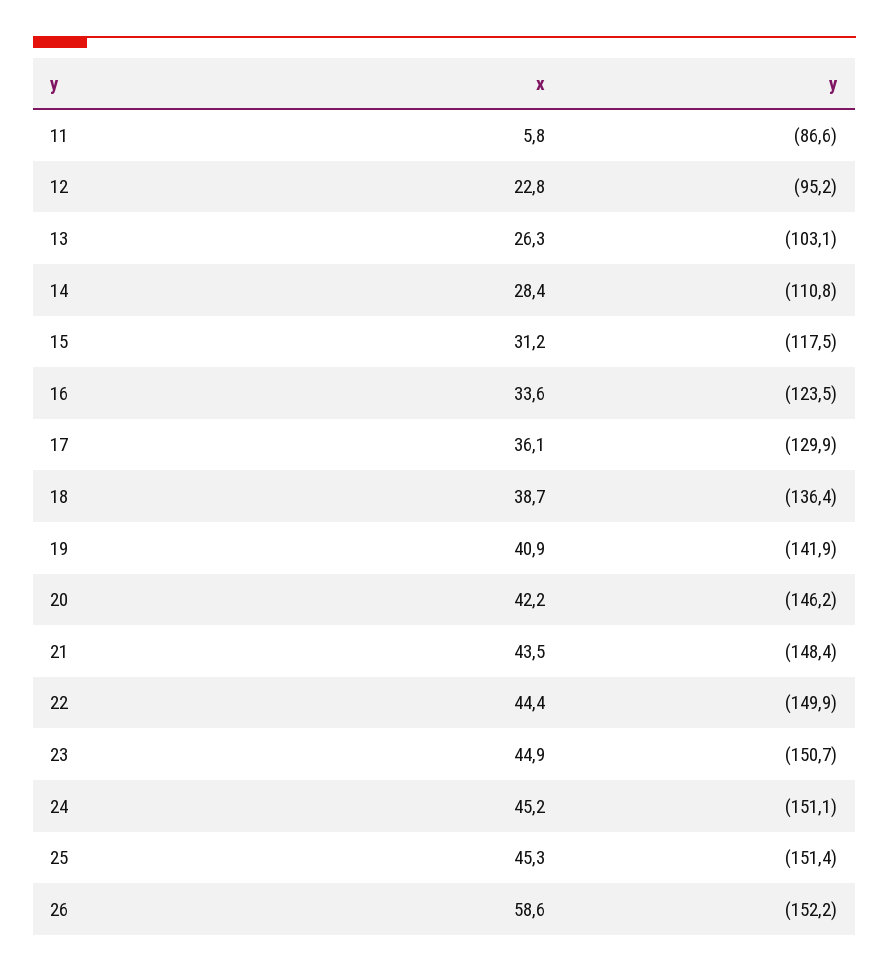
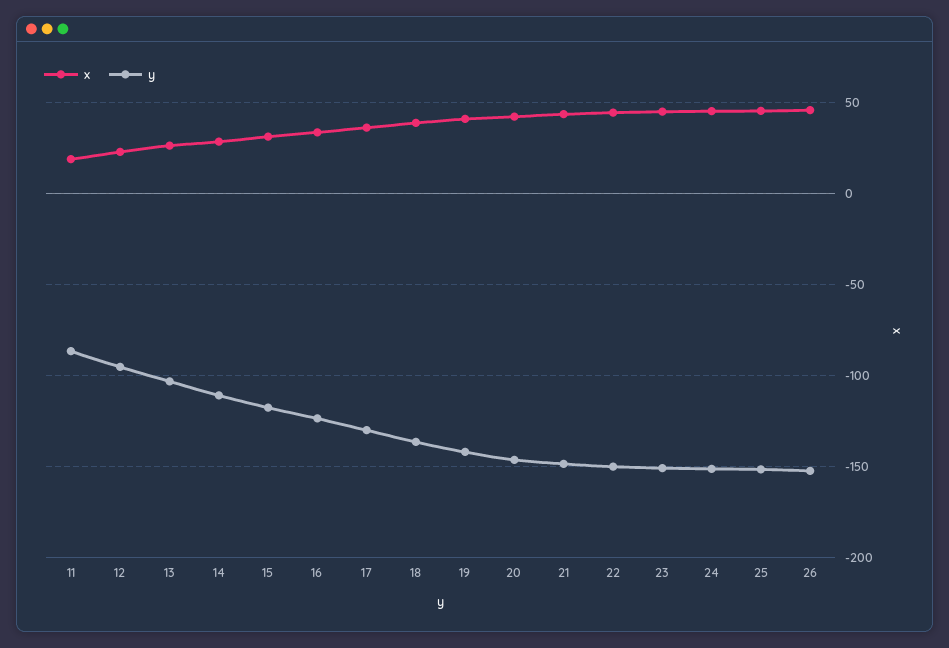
  {
    "x": {
-     "11": 5.8,
+     "11": 20,
      "12": 22.8,
      "13": 26.3,
      "14": 28.4,
      "15": 31.2,
      "16": 33.6,
      "17": 36.1,
      "18": 38.7,
      "19": 40.9,
      "20": 42.2,
      "21": 43.5,
      "22": 44.4,
      "23": 44.9,
      "24": 45.2,
      "25": 45.3,
-     "26": 58.6
+     "26": 45
    },
    "y": {
      "11": -86.6,
      "12": -95.2,
      "13": -103.1,
      "14": -110.8,
      "15": -117.5,
      "16": -123.5,
      "17": -129.9,
      "18": -136.4,
      "19": -141.9,
      "20": -146.2,
      "21": -148.4,
      "22": -149.9,
      "23": -150.7,
      "24": -151.1,
      "25": -151.4,
      "26": -152.2
    }
  }

